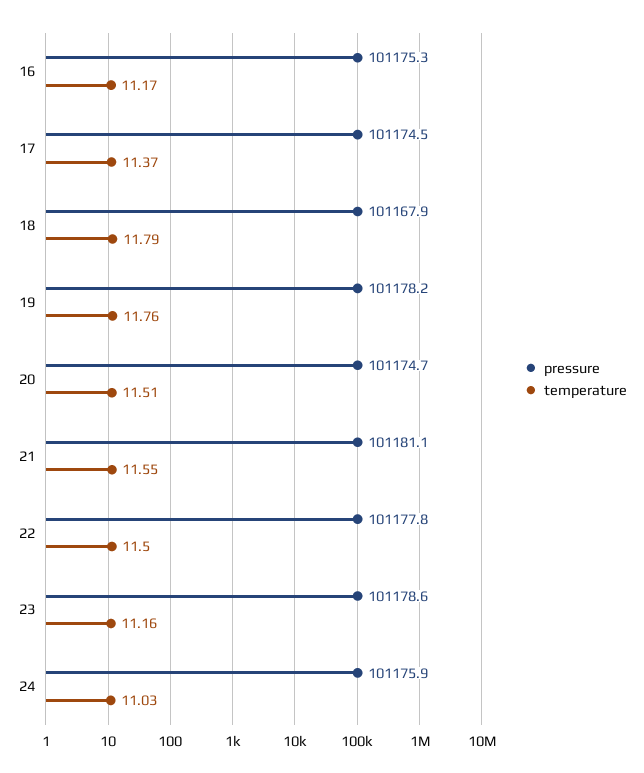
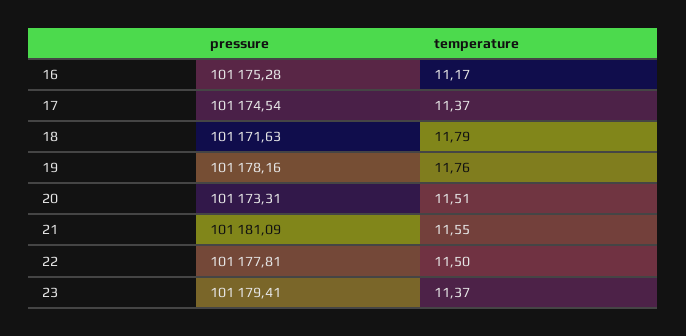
  {
    "pressure": {
      "16": 101175.28,
      "17": 101174.54,
-     "18": 101167.9,
+     "18": 101171.63,
      "19": 101178.16,
-     "20": 101174.7,
+     "20": 101173.31,
      "21": 101181.09,
      "22": 101177.81,
-     "23": 101178.6,
+     "23": 101179.41
-     "24": 101175.9
    },
    "temperature": {
      "16": 11.17,
      "17": 11.37,
      "18": 11.79,
      "19": 11.76,
      "20": 11.51,
      "21": 11.55,
      "22": 11.5,
-     "23": 11.16,
+     "23": 11.37
-     "24": 11.03
    }
  }

